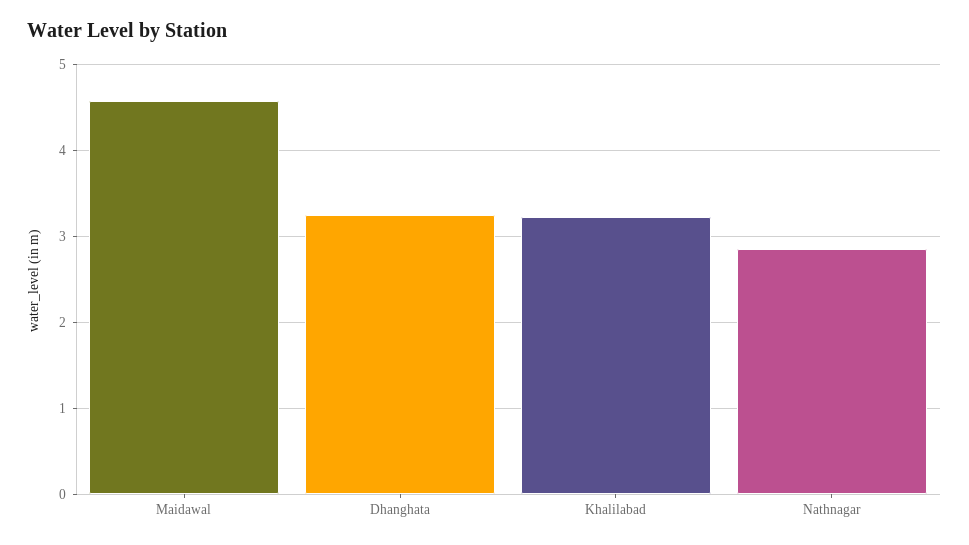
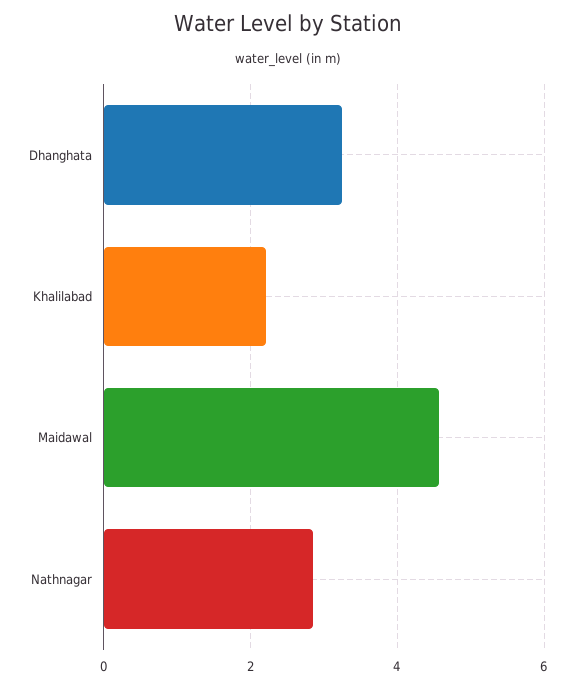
  {
    "Maidawal": 4.6,
    "Dhanghata": 3.3,
-   "Khalilabad": 3.2,
+   "Khalilabad": 2.2,
    "Nathnagar": 2.9
  }

